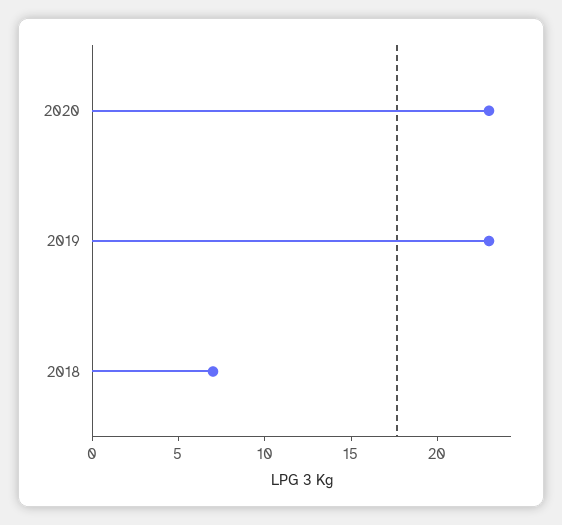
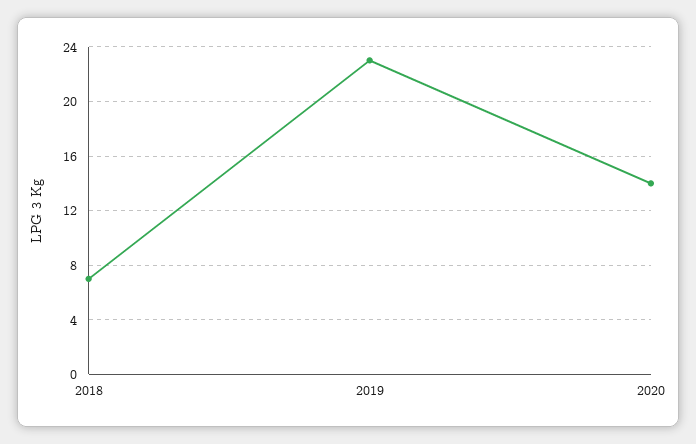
  {
-   "2020": 23,
+   "2020": 14,
    "2019": 23,
    "2018": 7
  }

